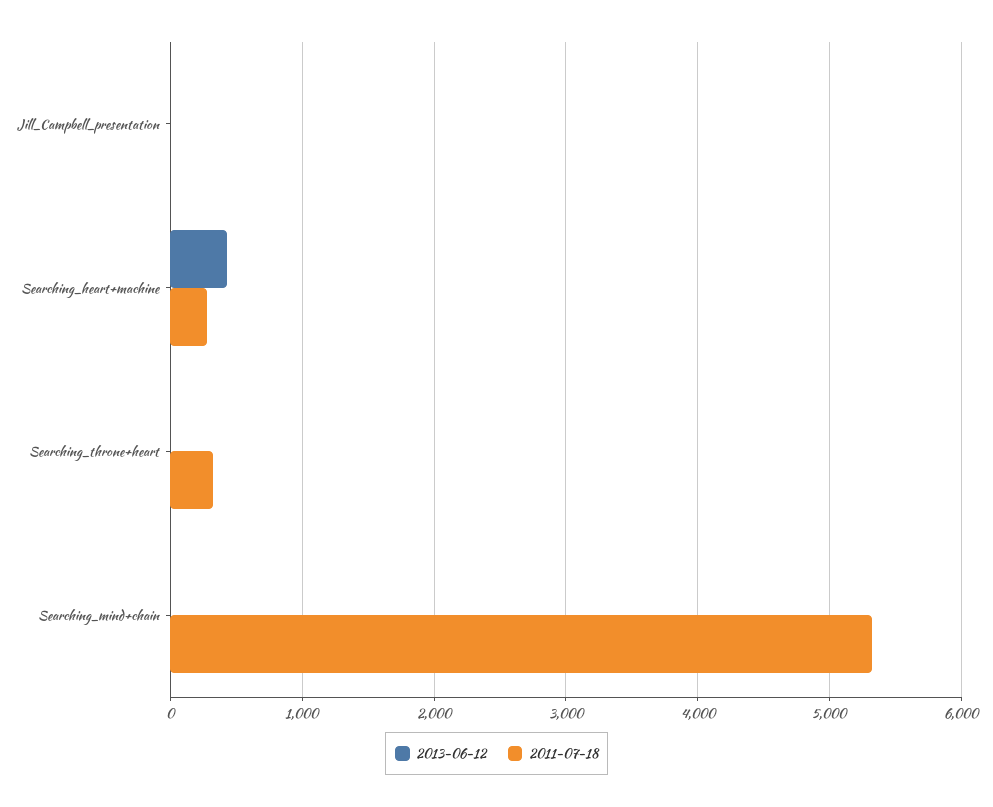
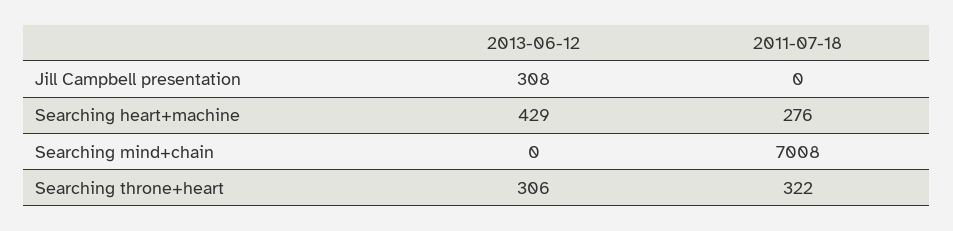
  {
    "2013-06-12": {
-     "Jill_Campbell_presentation": 0,
+     "Jill_Campbell_presentation": 308,
      "Searching_heart+machine": 429,
-     "Searching_throne+heart": 0,
+     "Searching_throne+heart": 306,
      "Searching_mind+chain": 0
    },
    "2011-07-18": {
      "Jill_Campbell_presentation": 0,
      "Searching_heart+machine": 276,
      "Searching_throne+heart": 322,
-     "Searching_mind+chain": 5300
+     "Searching_mind+chain": 7008
    }
  }

